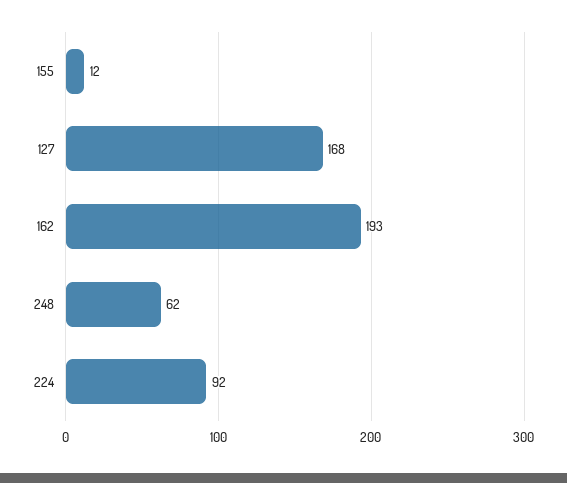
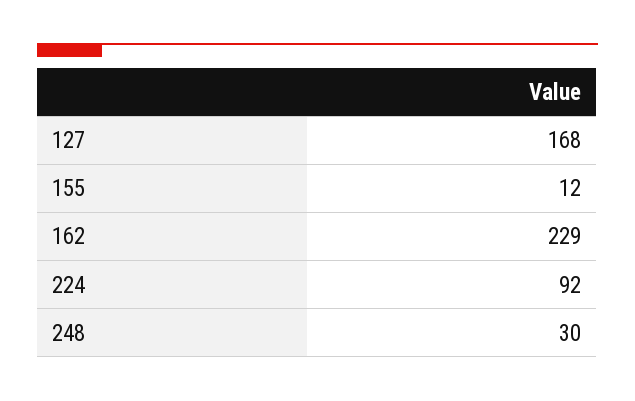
  {
    "155": 12,
    "127": 168,
-   "162": 193,
+   "162": 229,
-   "248": 62,
+   "248": 30,
    "224": 92
  }

